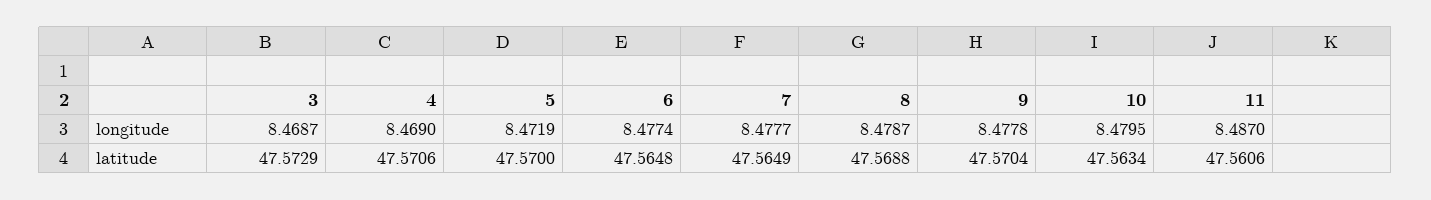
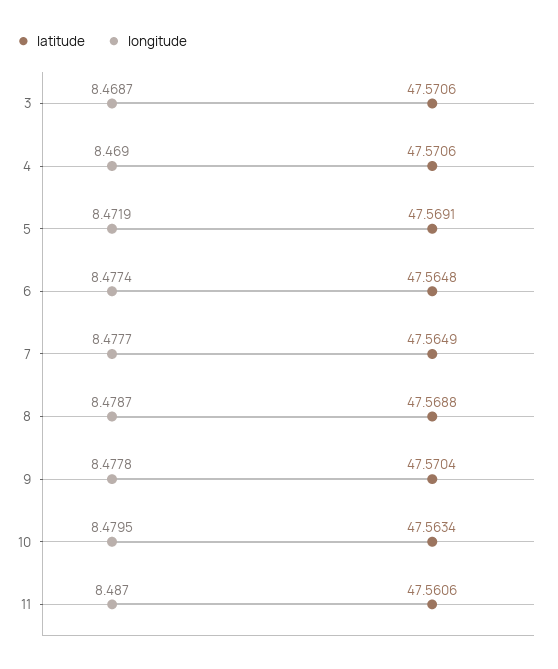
  {
    "longitude": {
      "3": 8.4687,
      "4": 8.469,
      "5": 8.4719,
      "6": 8.4774,
      "7": 8.4777,
      "8": 8.4787,
      "9": 8.4778,
      "10": 8.4795,
      "11": 8.487
    },
    "latitude": {
-     "3": 47.5729,
+     "3": 47.5706,
      "4": 47.5706,
-     "5": 47.57,
+     "5": 47.5691,
      "6": 47.5648,
      "7": 47.5649,
      "8": 47.5688,
      "9": 47.5704,
      "10": 47.5634,
      "11": 47.5606
    }
  }

